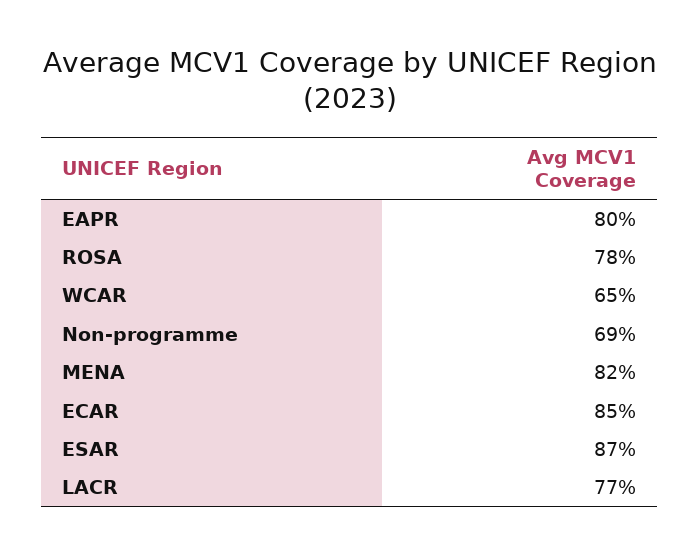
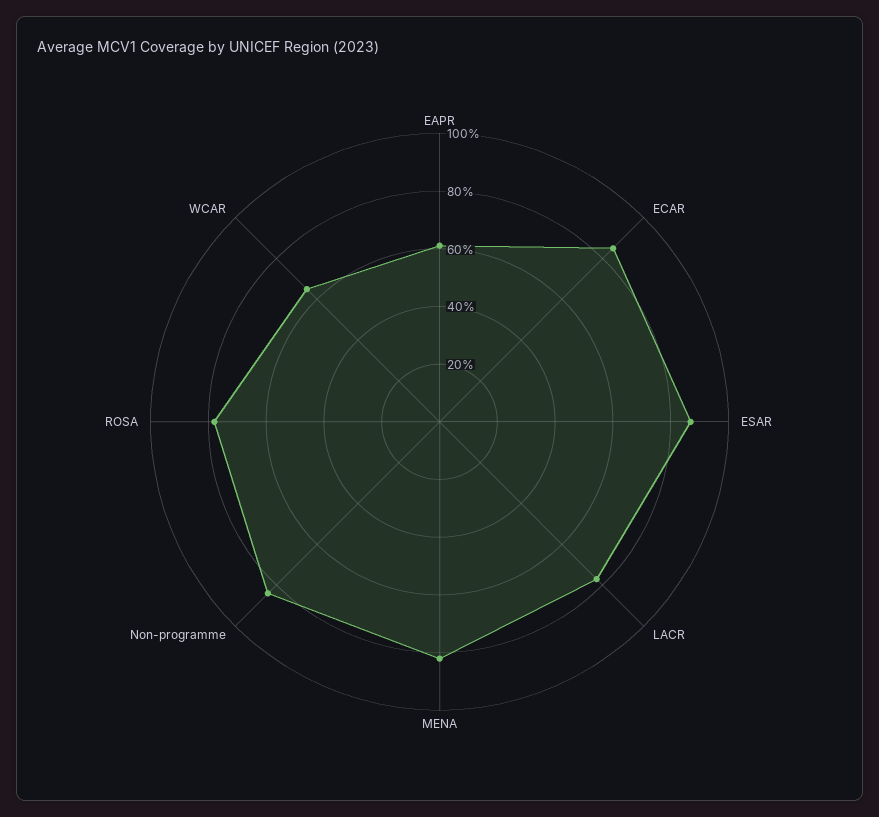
  {
-   "EAPR": 80,
+   "EAPR": 60,
    "ROSA": 78,
    "WCAR": 65,
-   "Non-programme": 69,
+   "Non-programme": 85,
    "MENA": 82,
    "ECAR": 85,
    "ESAR": 87,
    "LACR": 77
  }

